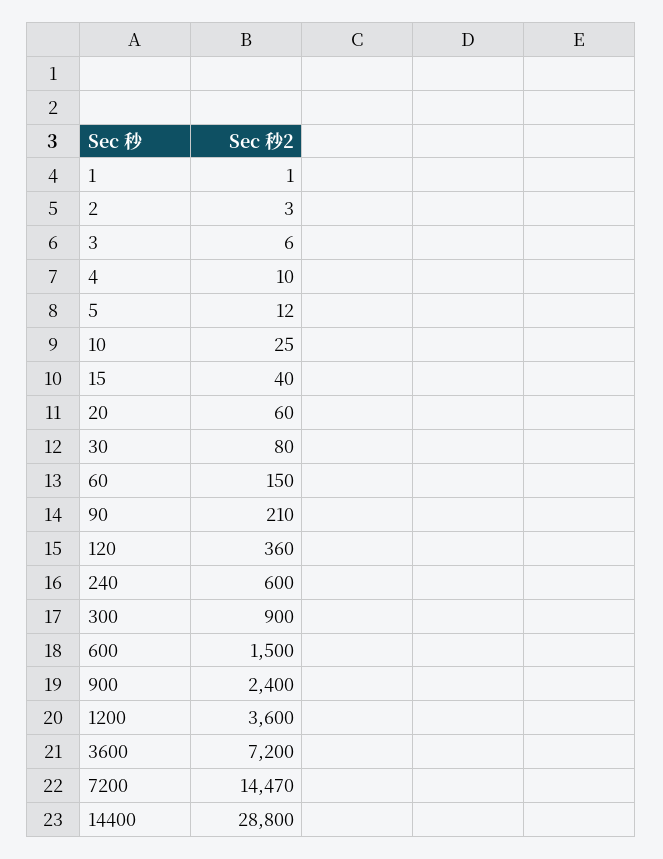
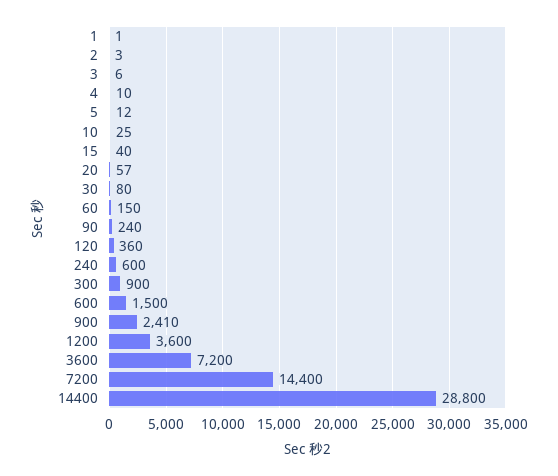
  {
    "1": 1,
    "2": 3,
    "3": 6,
    "4": 10,
    "5": 12,
    "10": 25,
    "15": 40,
-   "20": 60,
+   "20": 57,
    "30": 80,
    "60": 150,
-   "90": 210,
+   "90": 240,
    "120": 360,
    "240": 600,
    "300": 900,
    "600": 1500,
-   "900": 2400,
+   "900": 2410,
    "1200": 3600,
    "3600": 7200,
-   "7200": 14470,
+   "7200": 14400,
    "14400": 28800
  }

